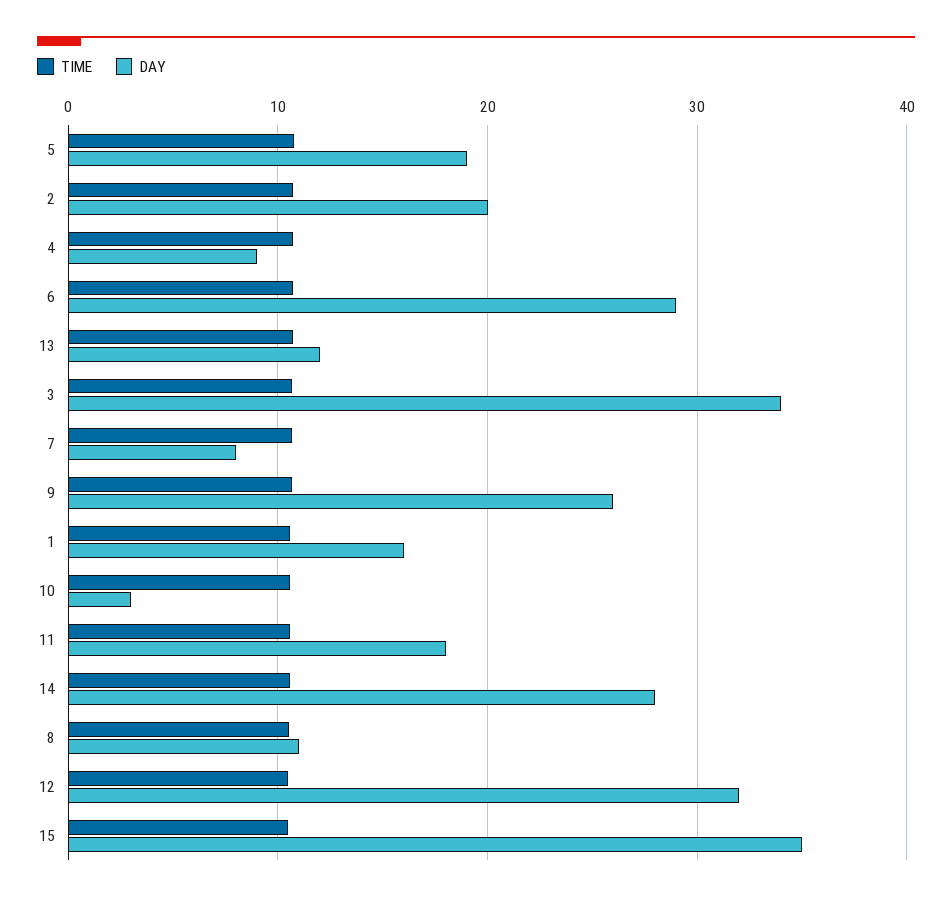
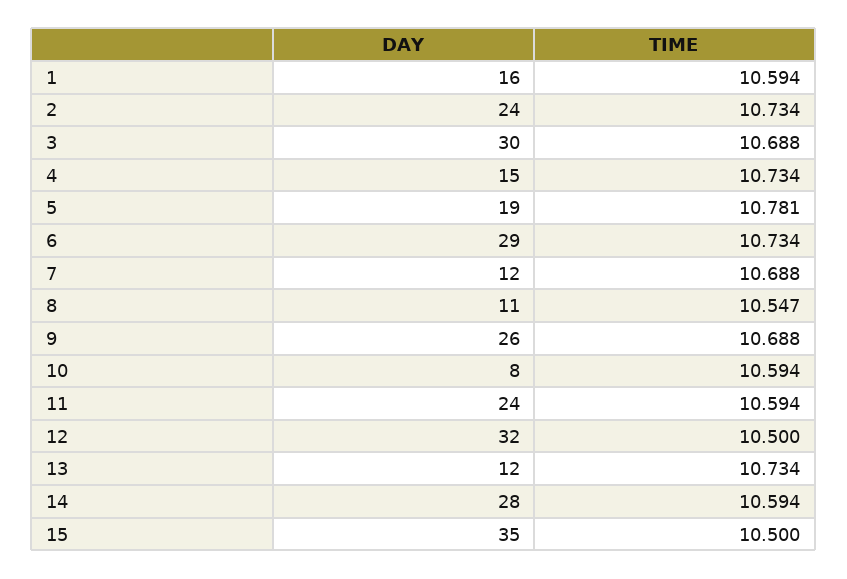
  {
    "TIME": {
      "5": 10.781,
      "2": 10.734,
      "4": 10.734,
      "6": 10.734,
      "13": 10.734,
      "3": 10.688,
      "7": 10.688,
      "9": 10.688,
      "1": 10.594,
      "10": 10.594,
      "11": 10.594,
      "14": 10.594,
      "8": 10.547,
      "12": 10.5,
      "15": 10.5
    },
    "DAY": {
      "5": 19,
-     "2": 20,
+     "2": 24,
-     "4": 9,
+     "4": 15,
      "6": 29,
      "13": 12,
-     "3": 34,
+     "3": 30,
-     "7": 8,
+     "7": 12,
      "9": 26,
      "1": 16,
-     "10": 3,
+     "10": 8,
-     "11": 18,
+     "11": 24,
      "14": 28,
      "8": 11,
      "12": 32,
      "15": 35
    }
  }

